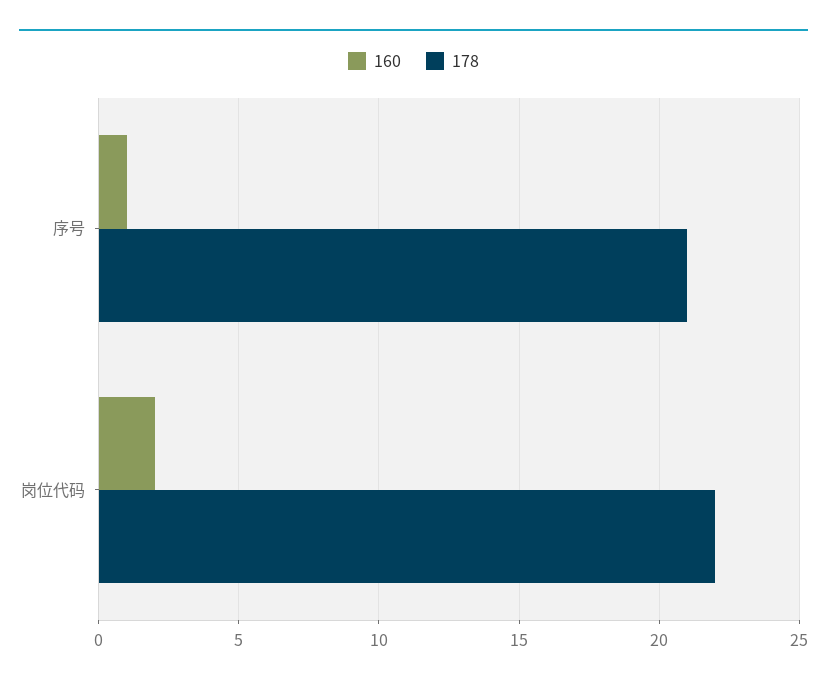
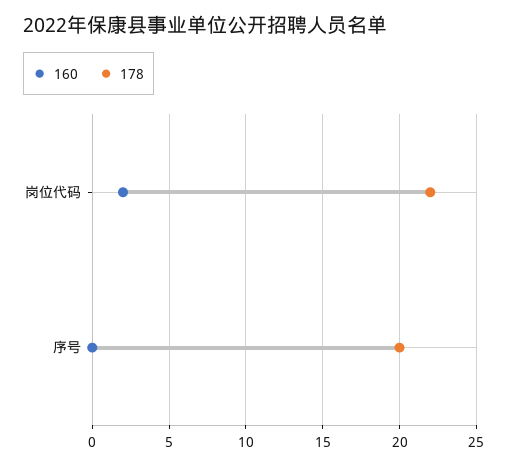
  {
    "160": {
-     "序号": 1,
+     "序号": 0,
      "岗位代码": 2
    },
    "178": {
-     "序号": 21,
+     "序号": 20,
      "岗位代码": 22
    }
  }

